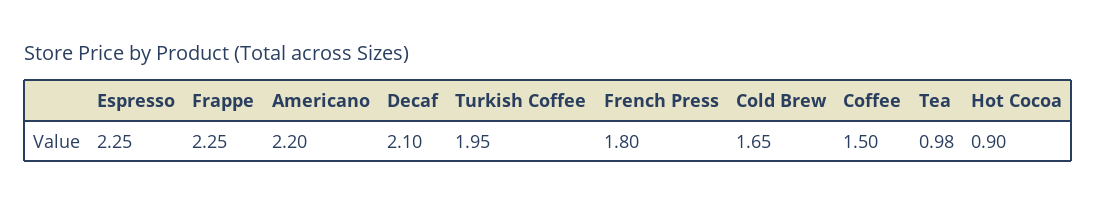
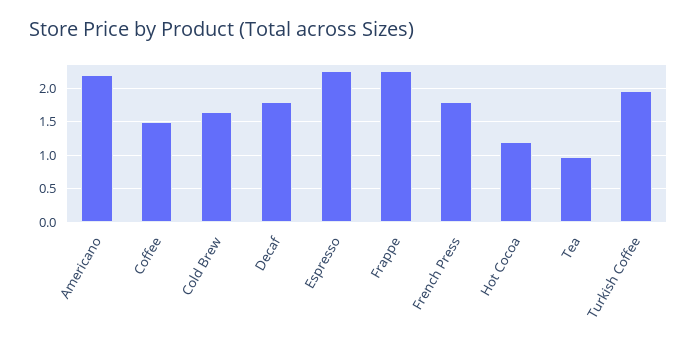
  {
    "Espresso": 2.25,
    "Frappe": 2.25,
    "Americano": 2.2,
-   "Decaf": 2.1,
+   "Decaf": 1.8,
    "Turkish Coffee": 1.95,
    "French Press": 1.8,
    "Cold Brew": 1.65,
    "Coffee": 1.5,
    "Tea": 0.98,
-   "Hot Cocoa": 0.9
+   "Hot Cocoa": 1.2
  }

